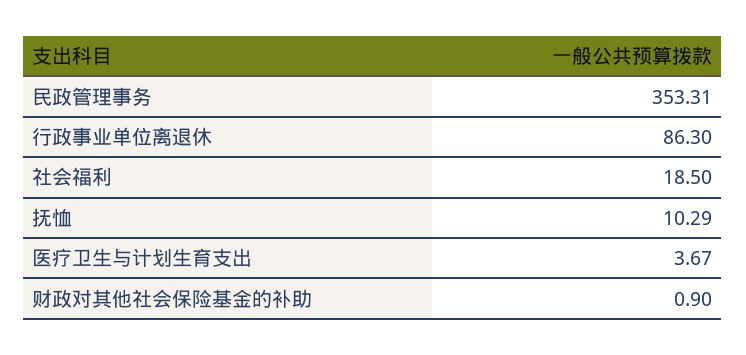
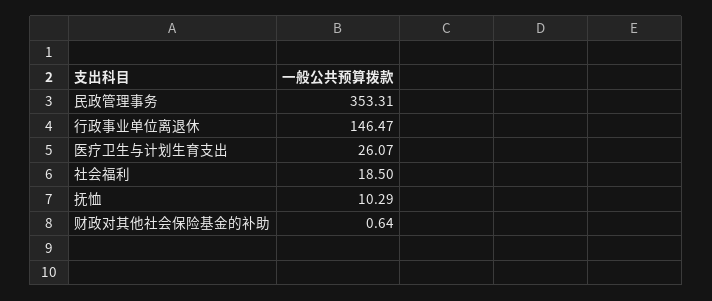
  {
    "民政管理事务": 353.31,
-   "行政事业单位离退休": 86.3,
+   "行政事业单位离退休": 146.47,
    "社会福利": 18.5,
    "抚恤": 10.29,
-   "医疗卫生与计划生育支出": 3.67,
+   "医疗卫生与计划生育支出": 26.07,
-   "财政对其他社会保险基金的补助": 0.9
+   "财政对其他社会保险基金的补助": 0.64
  }

